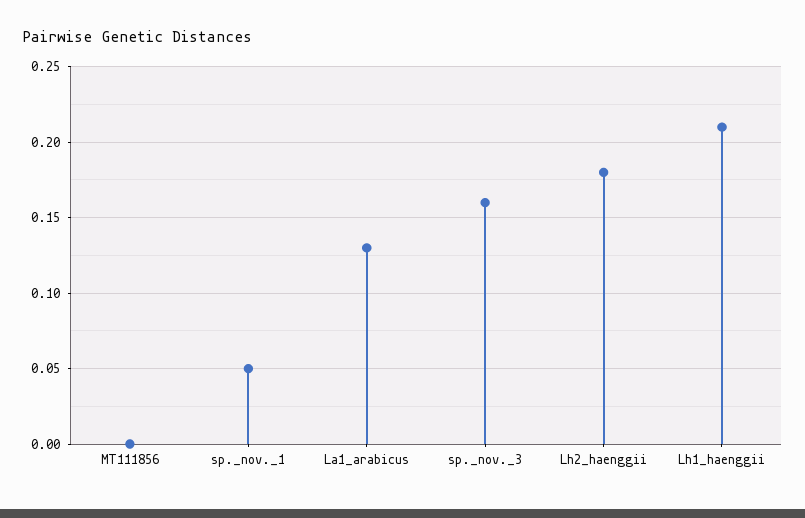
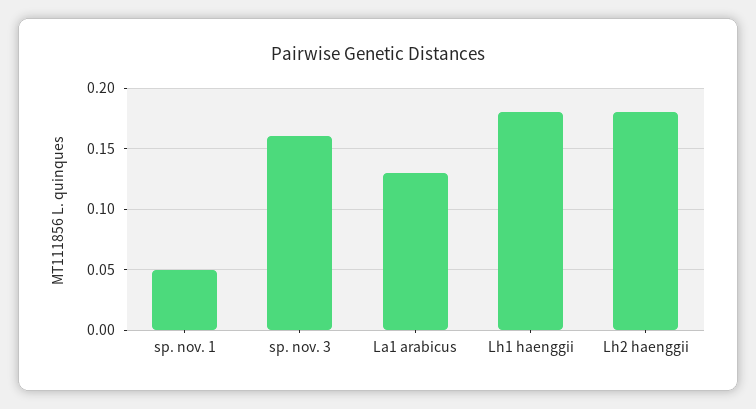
  {
-   "MT111856": 0,
    "sp._nov._1": 0.05,
    "La1_arabicus": 0.13,
    "sp._nov._3": 0.16,
    "Lh2_haenggii": 0.18,
-   "Lh1_haenggii": 0.21
+   "Lh1_haenggii": 0.18
  }

